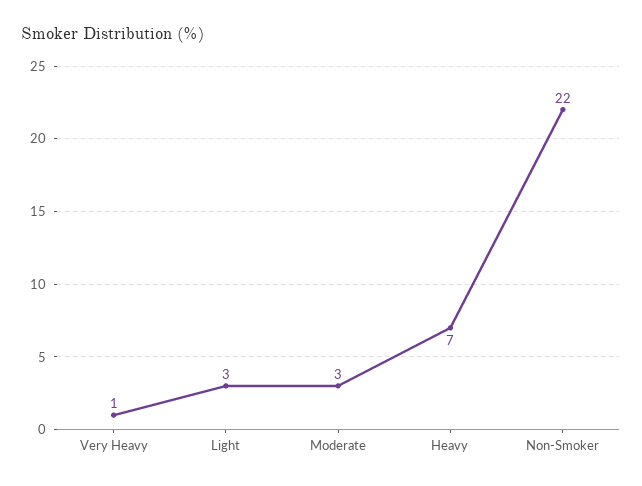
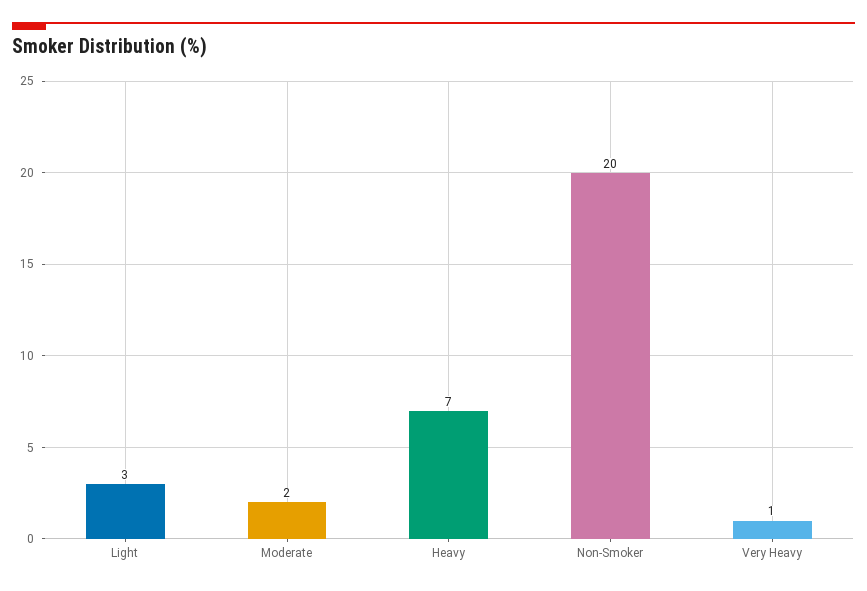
  {
    "Very Heavy": 1,
    "Light": 3,
-   "Moderate": 3,
+   "Moderate": 2,
    "Heavy": 7,
-   "Non-Smoker": 22
+   "Non-Smoker": 20
  }

